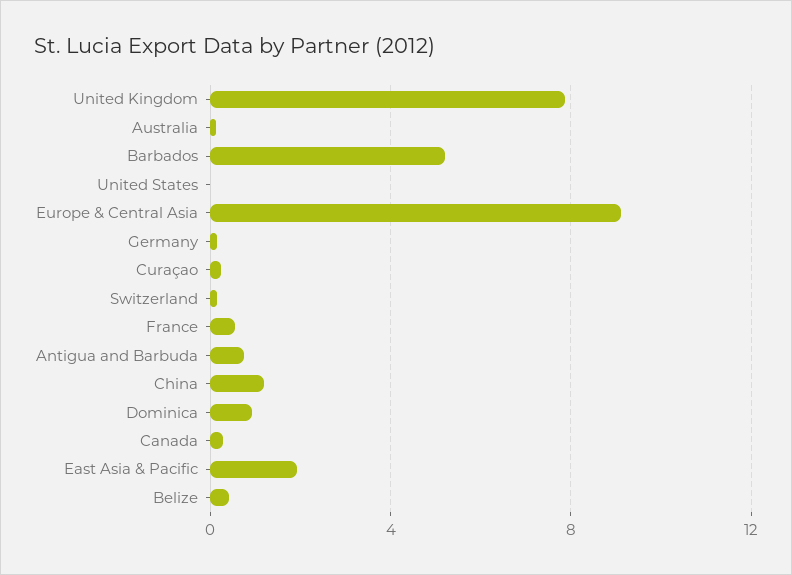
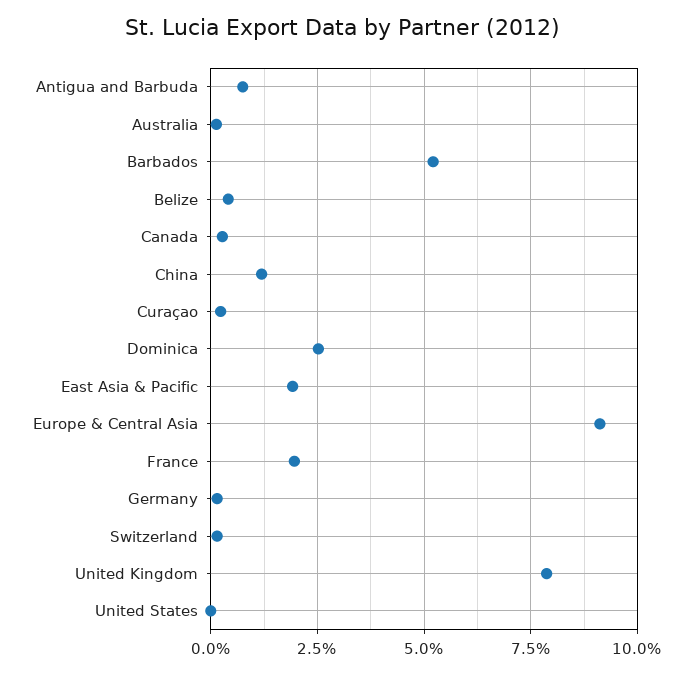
  {
    "United Kingdom": 7.75,
    "Australia": 0.25,
    "Barbados": 5.25,
    "United States": 0,
    "Europe & Central Asia": 9,
    "Germany": 0.25,
    "Curaçao": 0.25,
    "Switzerland": 0.25,
-   "France": 0.5,
+   "France": 2,
    "Antigua and Barbuda": 0.75,
    "China": 1.25,
-   "Dominica": 1,
+   "Dominica": 2.5,
    "Canada": 0.25,
    "East Asia & Pacific": 2,
    "Belize": 0.5
  }

